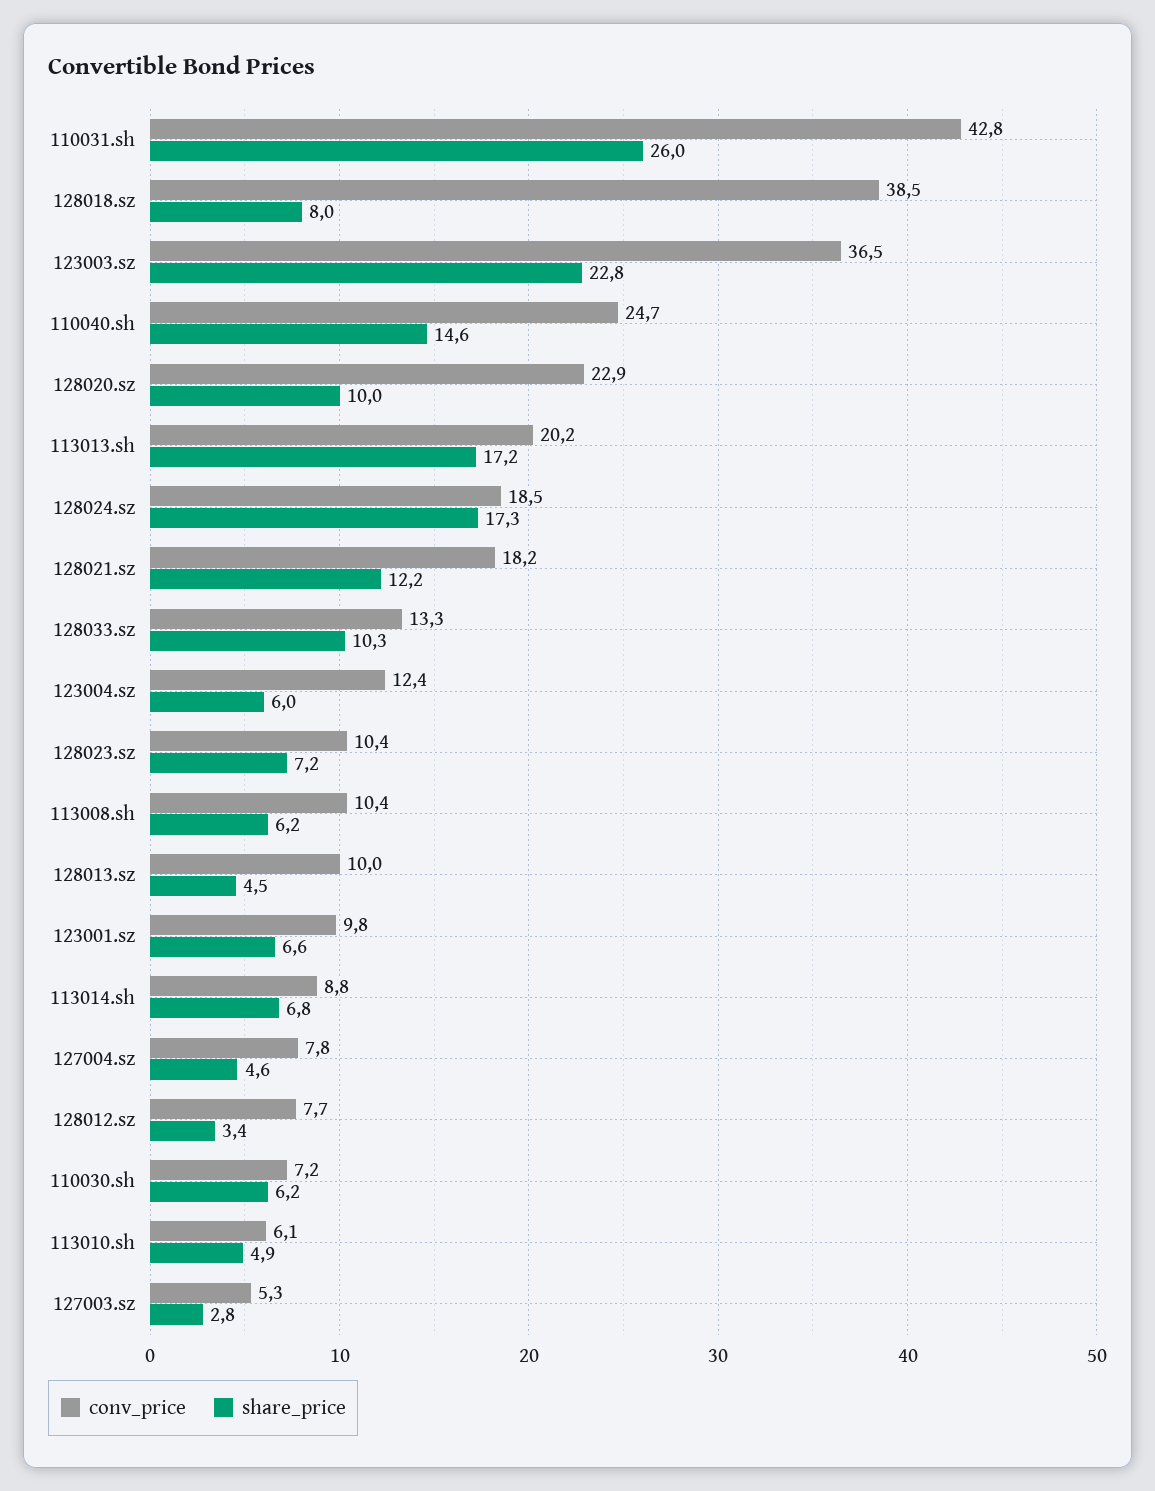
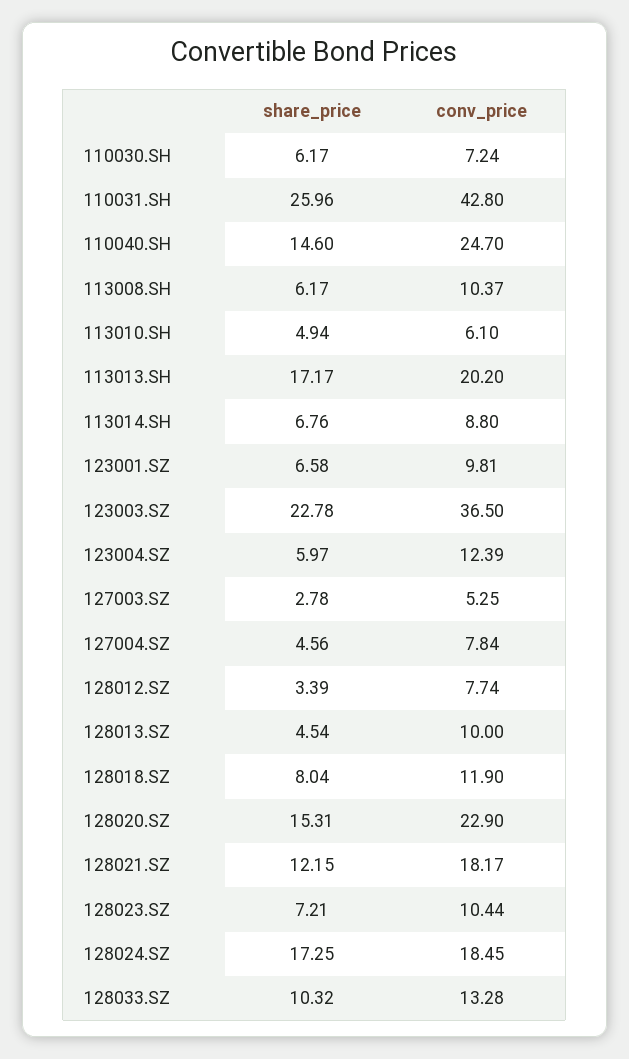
  {
    "conv_price": {
      "110031.sh": 42.8,
-     "128018.sz": 38.5,
+     "128018.sz": 11.9,
      "123003.sz": 36.5,
      "110040.sh": 24.7,
      "128020.sz": 22.9,
      "113013.sh": 20.2,
      "128024.sz": 18.45,
      "128021.sz": 18.17,
      "128033.sz": 13.28,
      "123004.sz": 12.39,
      "128023.sz": 10.44,
      "113008.sh": 10.37,
      "128013.sz": 10,
      "123001.sz": 9.81,
      "113014.sh": 8.8,
      "127004.sz": 7.84,
      "128012.sz": 7.74,
      "110030.sh": 7.24,
      "113010.sh": 6.1,
      "127003.sz": 5.25
    },
    "share_price": {
      "110031.sh": 25.96,
      "128018.sz": 8.04,
      "123003.sz": 22.78,
      "110040.sh": 14.6,
-     "128020.sz": 10,
+     "128020.sz": 15.31,
      "113013.sh": 17.17,
      "128024.sz": 17.25,
      "128021.sz": 12.15,
      "128033.sz": 10.32,
      "123004.sz": 5.97,
      "128023.sz": 7.21,
      "113008.sh": 6.17,
      "128013.sz": 4.54,
      "123001.sz": 6.58,
      "113014.sh": 6.76,
      "127004.sz": 4.56,
      "128012.sz": 3.39,
      "110030.sh": 6.17,
      "113010.sh": 4.94,
      "127003.sz": 2.78
    }
  }

